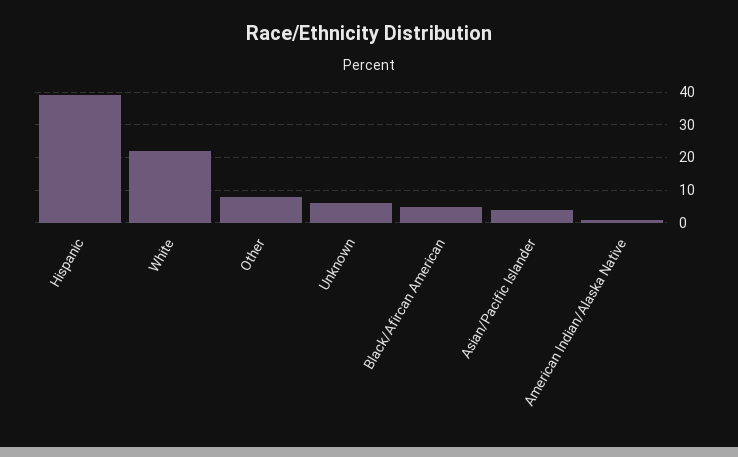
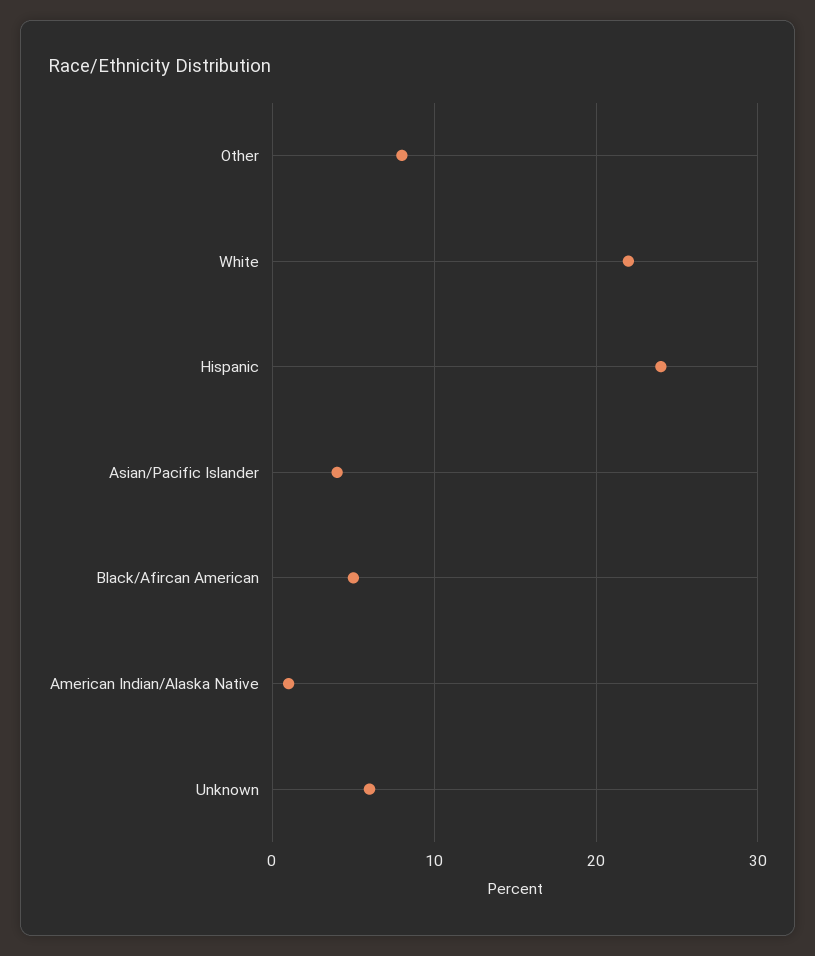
  {
-   "Hispanic": 40,
+   "Hispanic": 24,
    "White": 22,
    "Other": 8,
    "Unknown": 6,
    "Black/Afircan American": 5,
    "Asian/Pacific Islander": 4,
    "American Indian/Alaska Native": 1
  }

